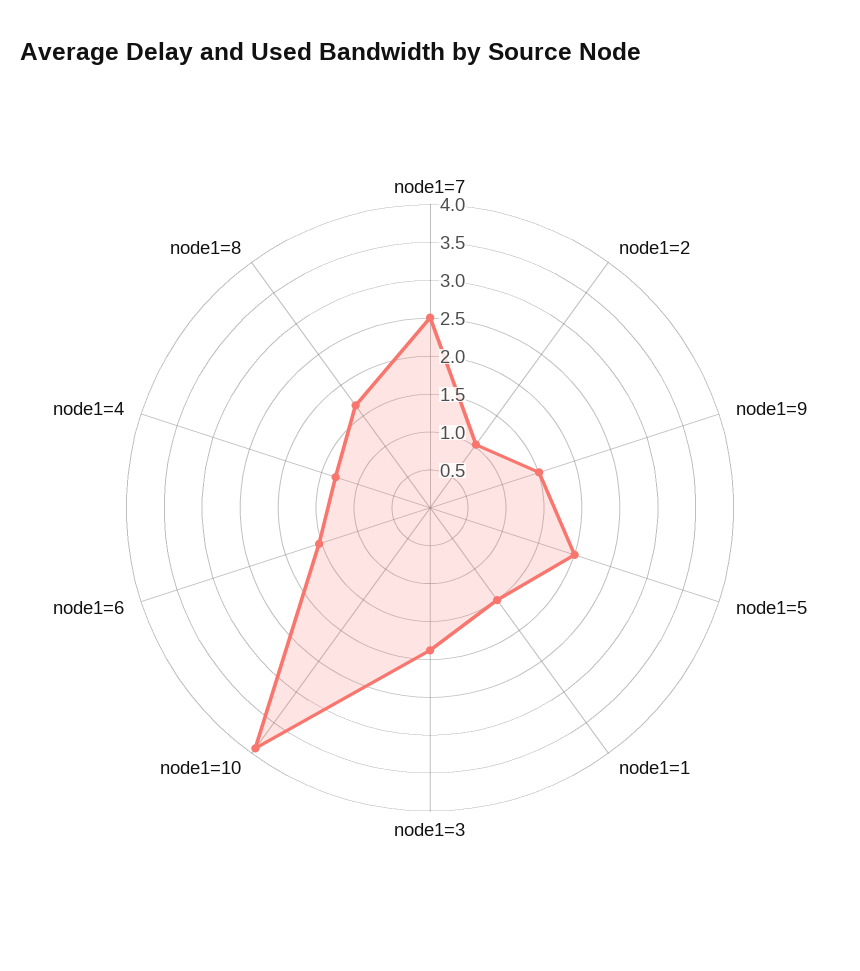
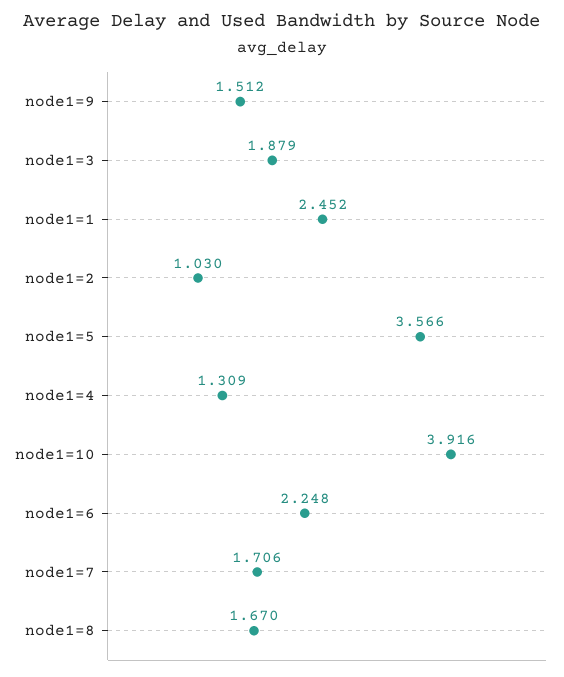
  {
-   "node1=7": 2.5,
+   "node1=7": 1.706,
    "node1=2": 1.03,
    "node1=9": 1.512,
-   "node1=5": 2,
+   "node1=5": 3.566,
-   "node1=1": 1.5,
+   "node1=1": 2.452,
    "node1=3": 1.879,
    "node1=10": 3.916,
-   "node1=6": 1.5,
+   "node1=6": 2.248,
    "node1=4": 1.309,
    "node1=8": 1.67
  }

